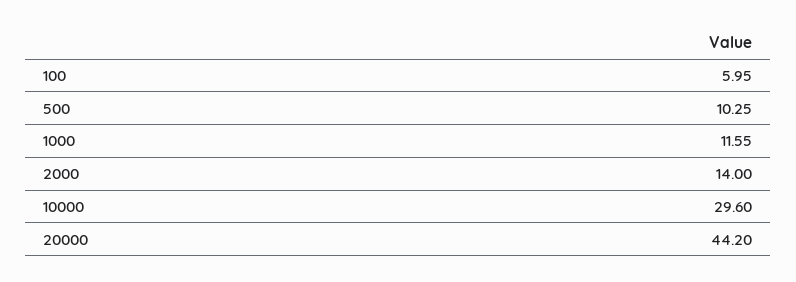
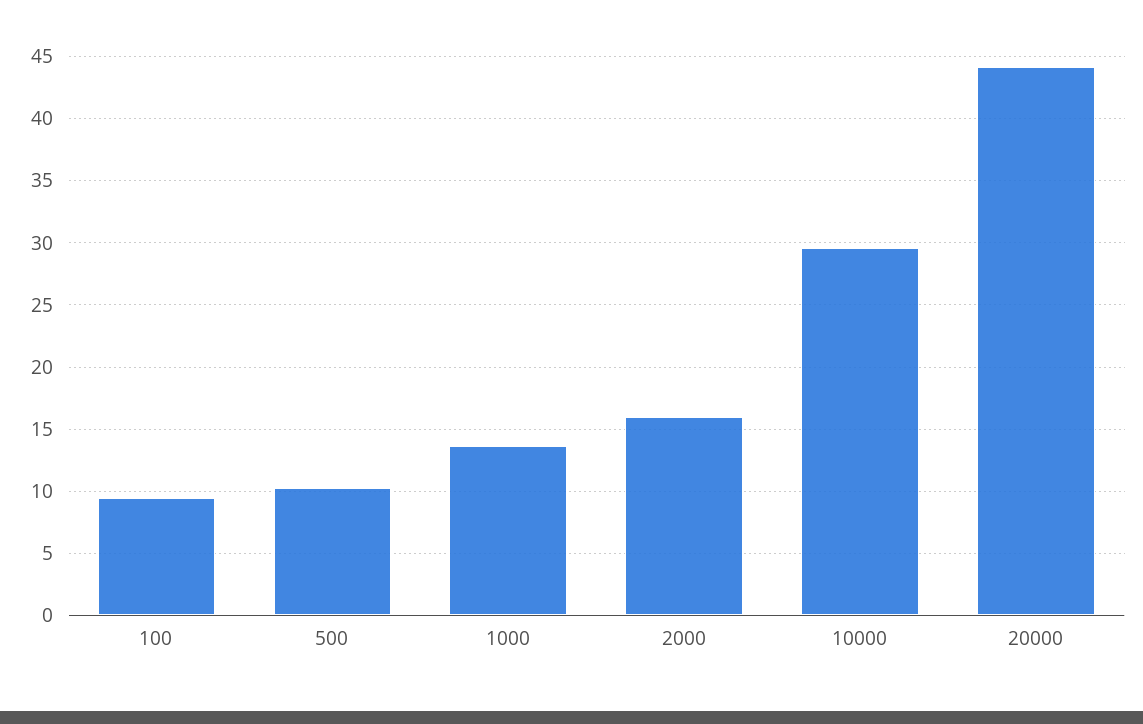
  {
-   "100": 5.95,
+   "100": 9.5,
    "500": 10.25,
-   "1000": 11.55,
+   "1000": 13.5,
-   "2000": 14,
+   "2000": 16,
    "10000": 29.6,
    "20000": 44.2
  }

